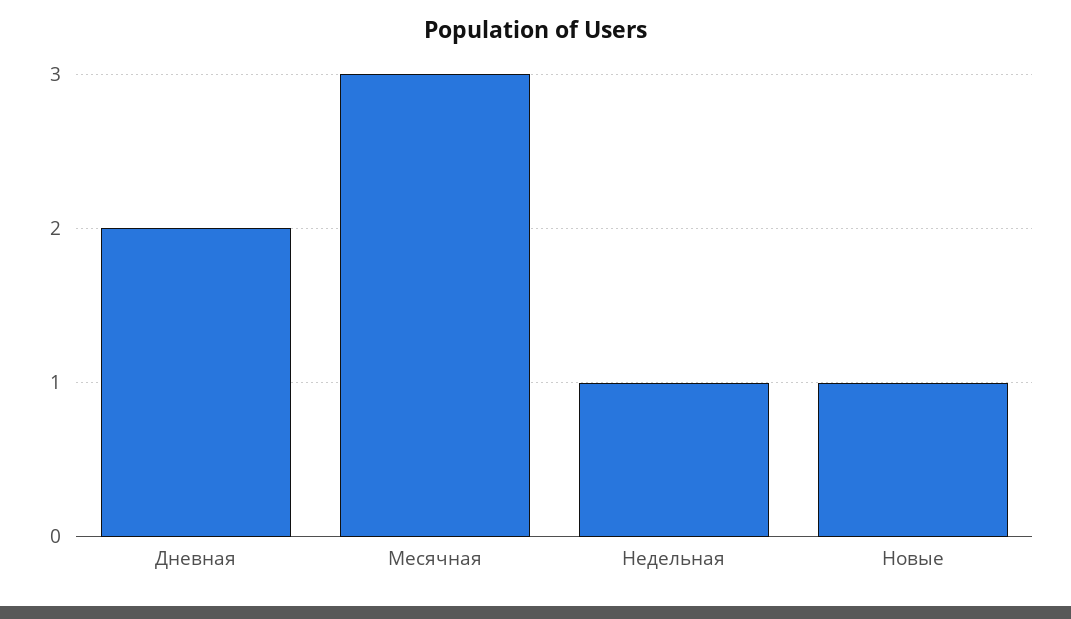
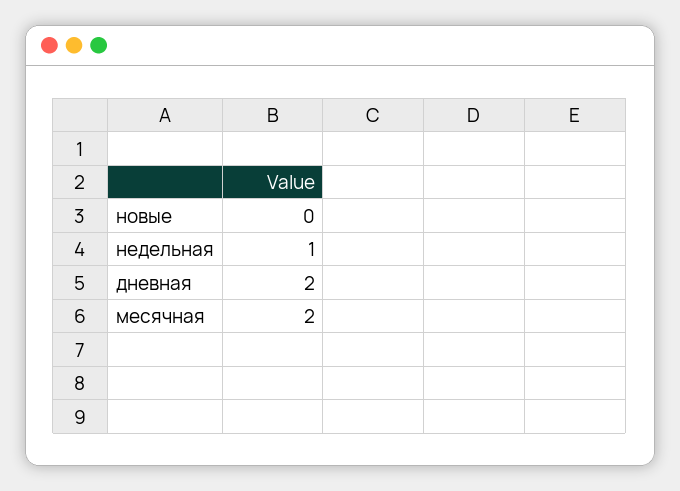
  {
    "Дневная": 2,
-   "Месячная": 3,
+   "Месячная": 2,
    "Недельная": 1,
-   "Новые": 1
+   "Новые": 0
  }

